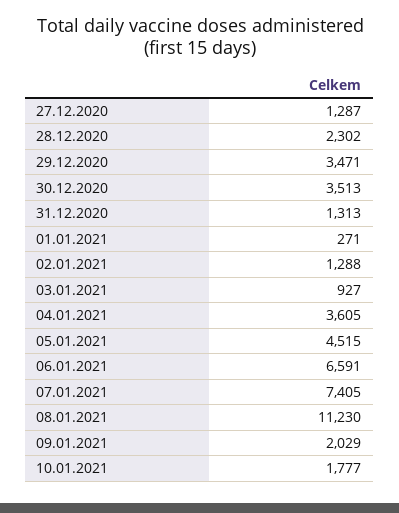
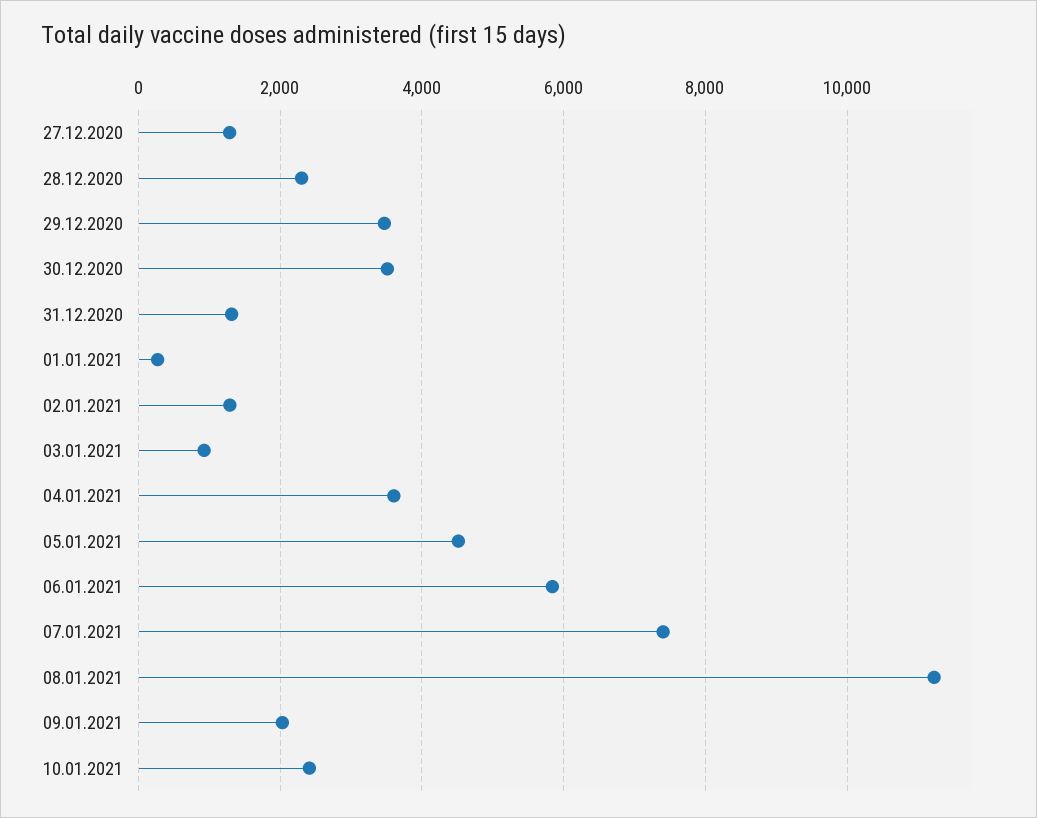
  {
    "27.12.2020": 1287,
    "28.12.2020": 2302,
    "29.12.2020": 3471,
    "30.12.2020": 3513,
    "31.12.2020": 1313,
    "01.01.2021": 271,
    "02.01.2021": 1288,
    "03.01.2021": 927,
    "04.01.2021": 3605,
    "05.01.2021": 4515,
-   "06.01.2021": 6591,
+   "06.01.2021": 5800,
    "07.01.2021": 7405,
    "08.01.2021": 11230,
    "09.01.2021": 2029,
-   "10.01.2021": 1777
+   "10.01.2021": 2400
  }

